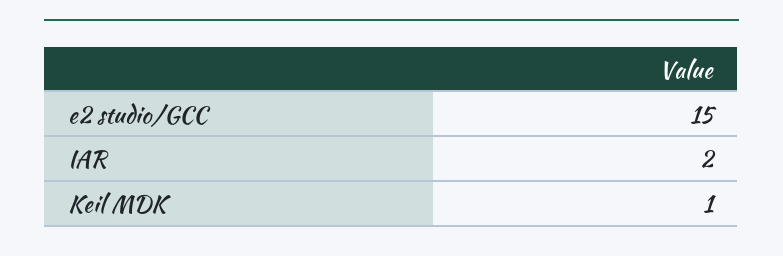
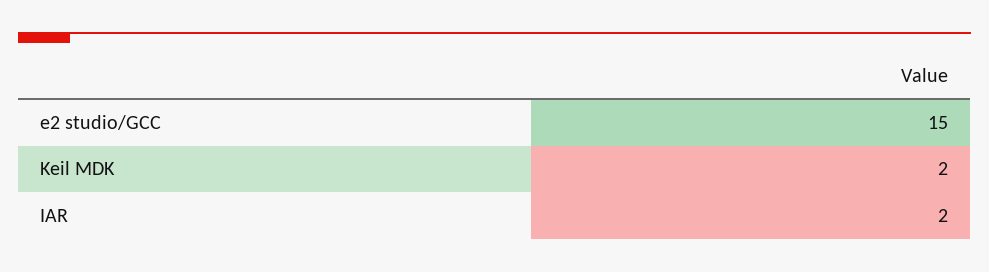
  {
    "e2 studio/GCC": 15,
    "IAR": 2,
-   "Keil MDK": 1
+   "Keil MDK": 2
  }

